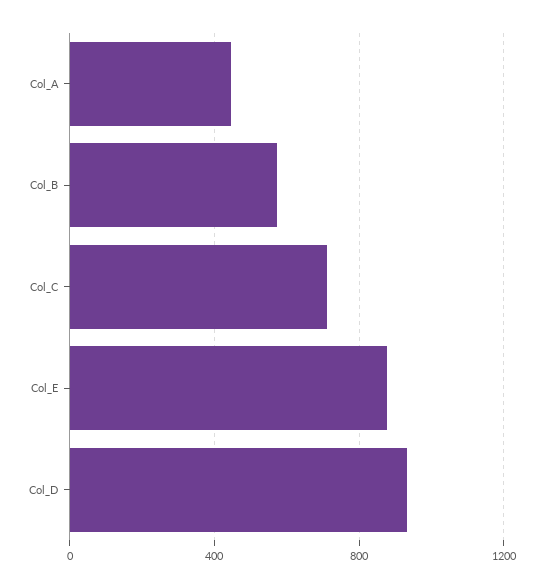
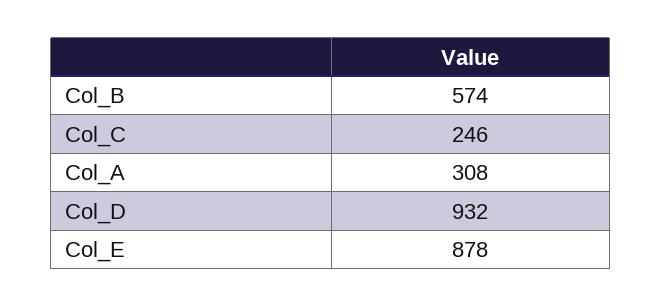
  {
-   "Col_A": 450,
+   "Col_A": 308,
    "Col_B": 574,
-   "Col_C": 700,
+   "Col_C": 246,
    "Col_E": 878,
    "Col_D": 932
  }

